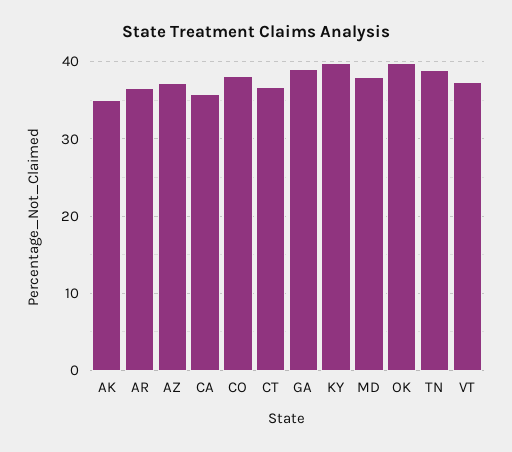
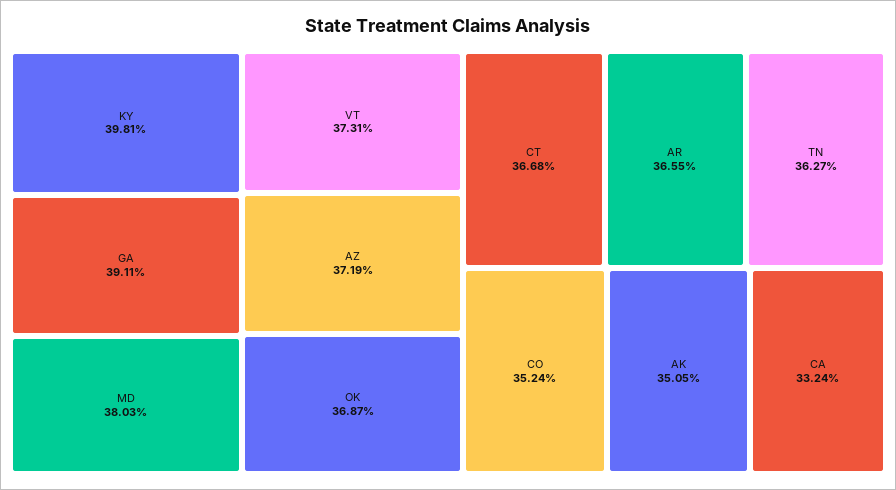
  {
    "AK": 35.05,
    "AR": 36.55,
    "AZ": 37.19,
-   "CA": 36,
+   "CA": 33.24,
-   "CO": 38,
+   "CO": 35.24,
    "CT": 36.68,
    "GA": 39.11,
    "KY": 39.81,
    "MD": 38.03,
-   "OK": 40,
+   "OK": 36.87,
-   "TN": 39,
+   "TN": 36.27,
    "VT": 37.31
  }

